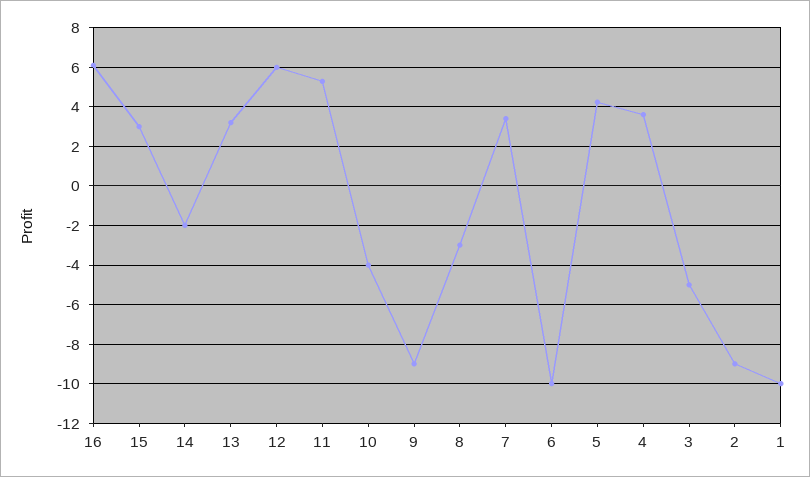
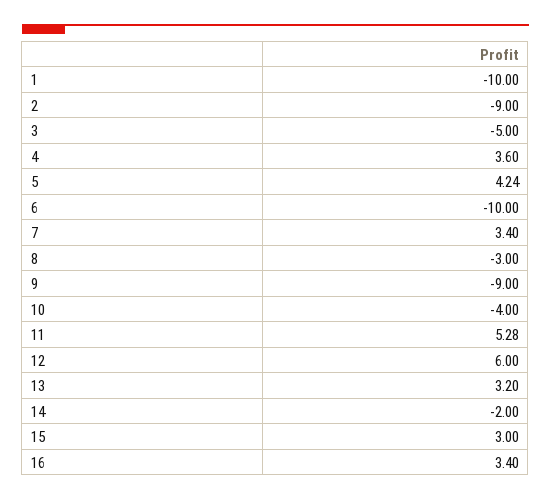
  {
-   "16": 6,
+   "16": 3.4,
    "15": 3,
    "14": -2,
    "13": 3.2,
    "12": 6,
    "11": 5.28,
    "10": -4,
    "9": -9,
    "8": -3,
    "7": 3.4,
    "6": -10,
    "5": 4.24,
    "4": 3.6,
    "3": -5,
    "2": -9,
    "1": -10
  }

